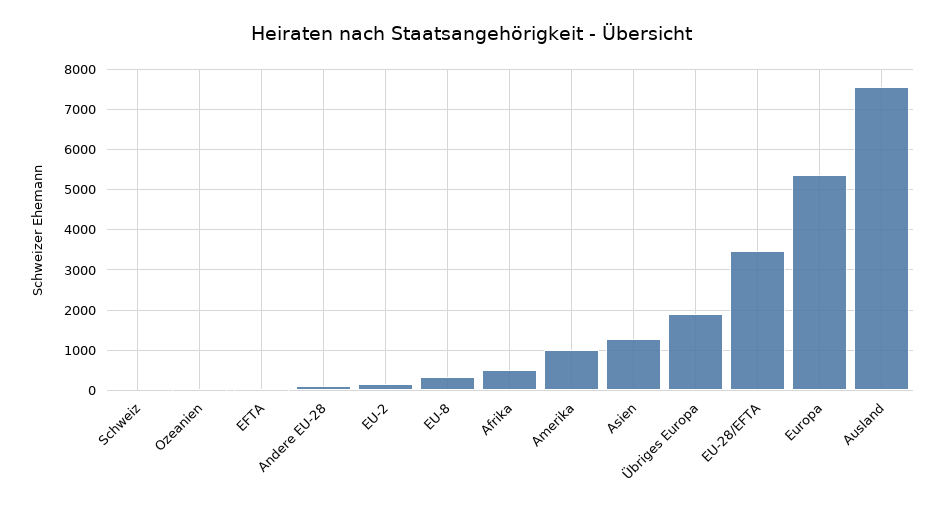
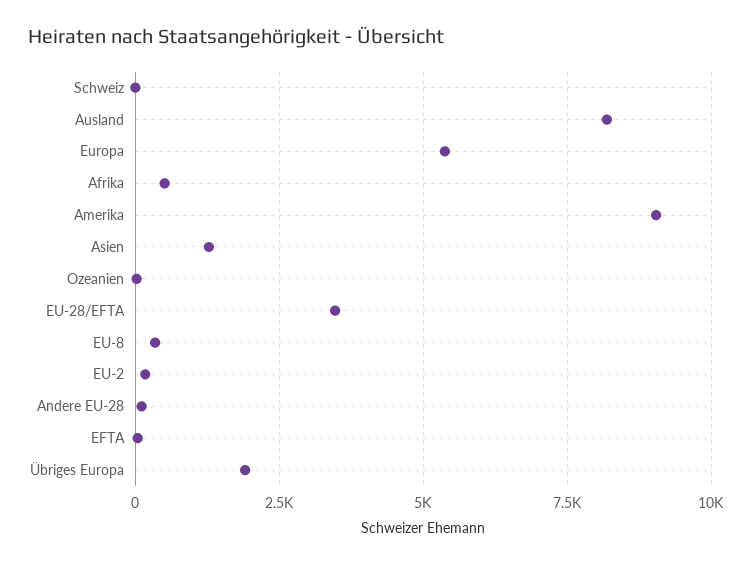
  {
    "Schweiz": 0,
    "Ozeanien": 0,
    "EFTA": 0,
    "Andere EU-28": 200,
    "EU-2": 200,
    "EU-8": 400,
    "Afrika": 600,
-   "Amerika": 1000,
+   "Amerika": 9000,
    "Asien": 1200,
    "Übriges Europa": 2000,
    "EU-28/EFTA": 3400,
    "Europa": 5400,
-   "Ausland": 7600
+   "Ausland": 8250
  }

